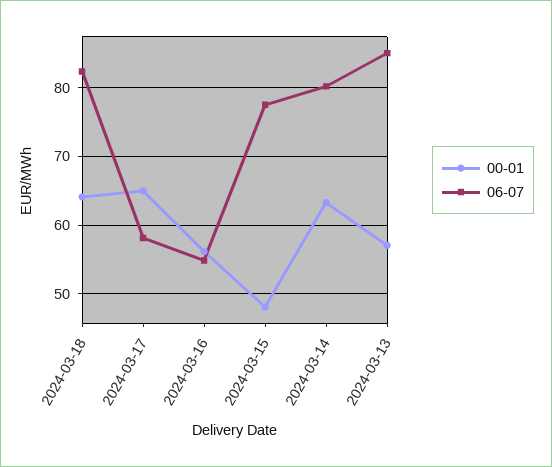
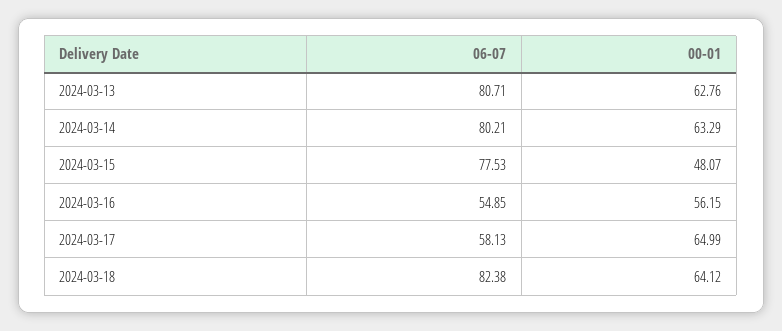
  {
    "00-01": {
      "2024-03-18": 64.12,
      "2024-03-17": 64.99,
      "2024-03-16": 56.15,
      "2024-03-15": 48.07,
      "2024-03-14": 63.29,
-     "2024-03-13": 57
+     "2024-03-13": 62.76
    },
    "06-07": {
      "2024-03-18": 82.38,
      "2024-03-17": 58.13,
      "2024-03-16": 54.85,
      "2024-03-15": 77.53,
      "2024-03-14": 80.21,
-     "2024-03-13": 85
+     "2024-03-13": 80.71
    }
  }

